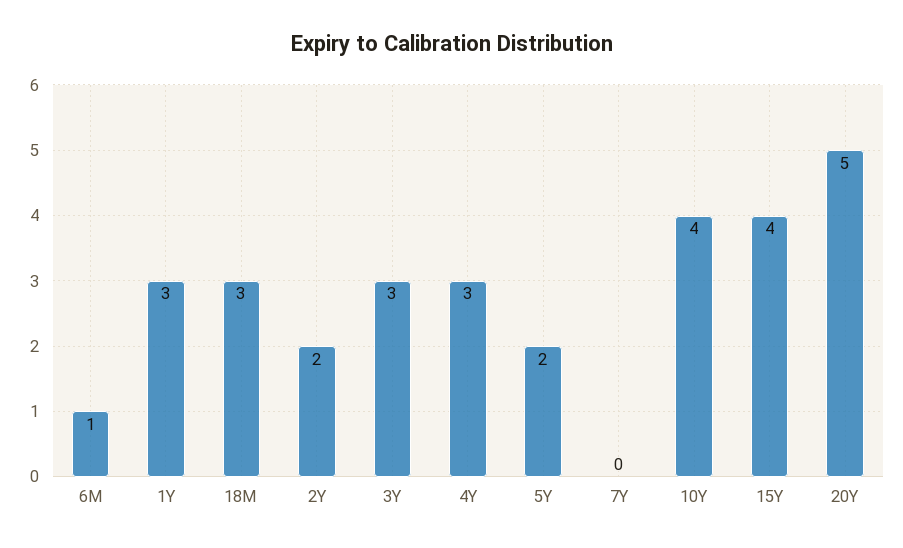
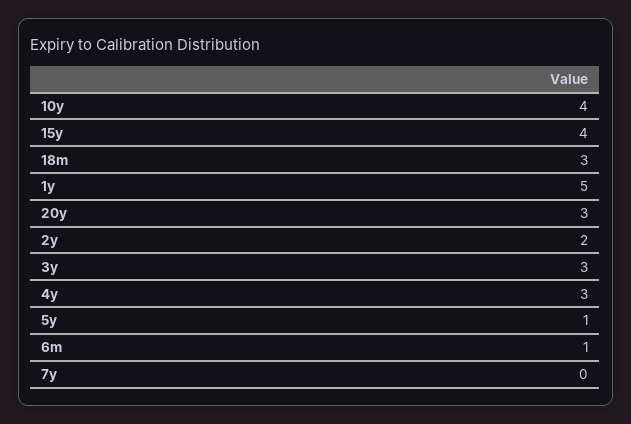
  {
    "6M": 1,
-   "1Y": 3,
+   "1Y": 5,
    "18M": 3,
    "2Y": 2,
    "3Y": 3,
    "4Y": 3,
-   "5Y": 2,
+   "5Y": 1,
    "7Y": 0,
    "10Y": 4,
    "15Y": 4,
-   "20Y": 5
+   "20Y": 3
  }

